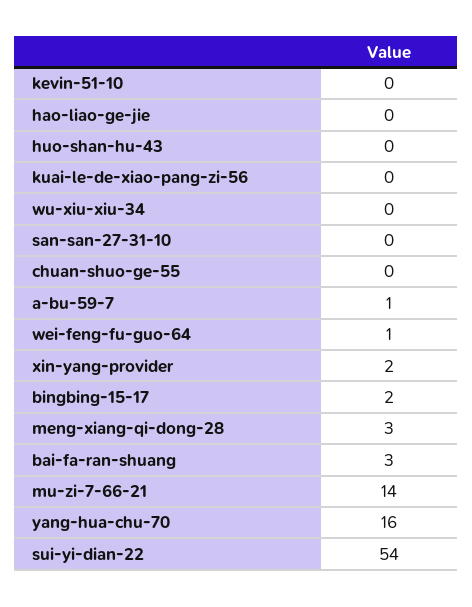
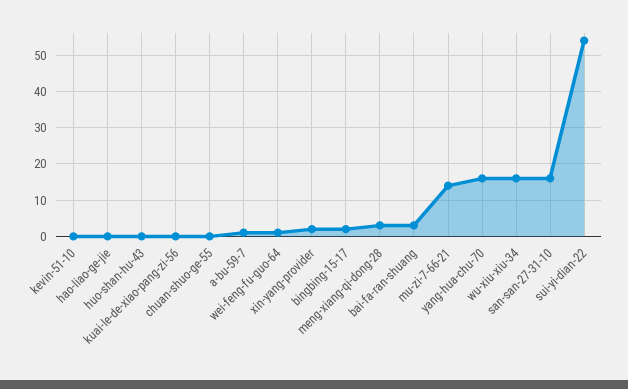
  {
    "kevin-51-10": 0,
    "hao-liao-ge-jie": 0,
    "huo-shan-hu-43": 0,
    "kuai-le-de-xiao-pang-zi-56": 0,
-   "wu-xiu-xiu-34": 0,
+   "wu-xiu-xiu-34": 15,
-   "san-san-27-31-10": 0,
+   "san-san-27-31-10": 15,
    "chuan-shuo-ge-55": 0,
    "a-bu-59-7": 1,
    "wei-feng-fu-guo-64": 1,
    "xin-yang-provider": 2,
    "bingbing-15-17": 2,
    "meng-xiang-qi-dong-28": 3,
    "bai-fa-ran-shuang": 3,
    "mu-zi-7-66-21": 14,
    "yang-hua-chu-70": 16,
    "sui-yi-dian-22": 54
  }

